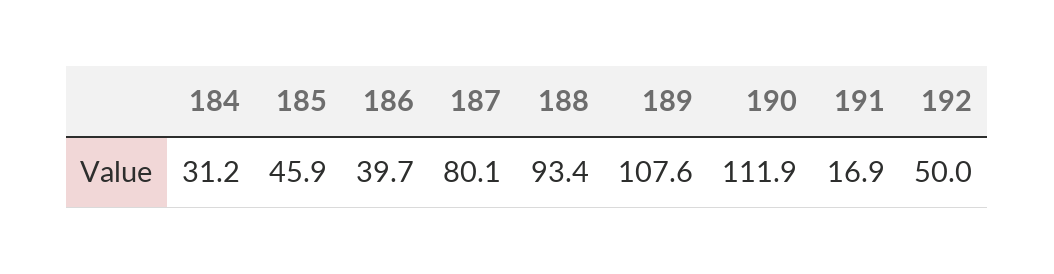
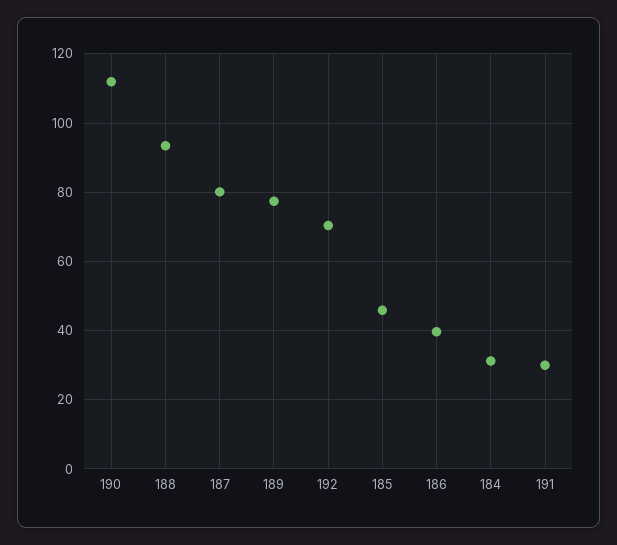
  {
    "184": 31.2,
    "185": 45.9,
    "186": 39.7,
    "187": 80.1,
    "188": 93.4,
-   "189": 107.6,
+   "189": 78,
    "190": 111.9,
-   "191": 16.9,
+   "191": 30,
-   "192": 50
+   "192": 70
  }

